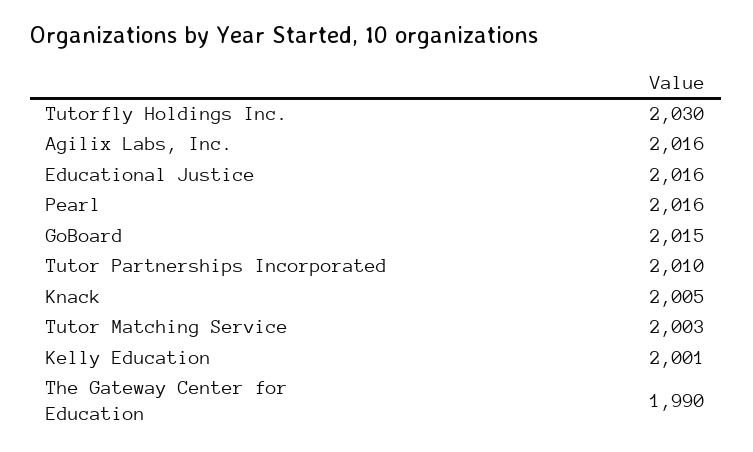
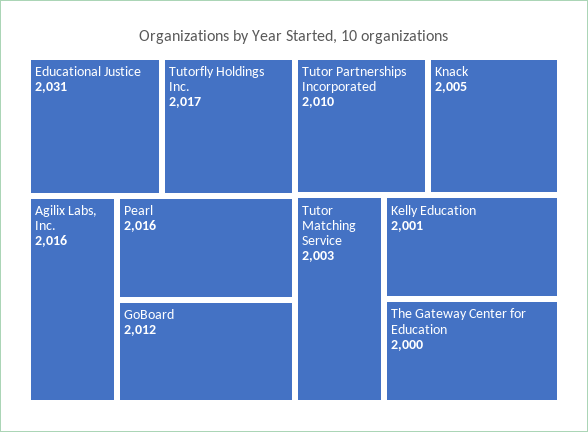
  {
-   "Tutorfly Holdings Inc.": 2030,
+   "Tutorfly Holdings Inc.": 2017,
    "Agilix Labs, Inc.": 2016,
-   "Educational Justice": 2016,
+   "Educational Justice": 2031,
    "Pearl": 2016,
-   "GoBoard": 2015,
+   "GoBoard": 2012,
    "Tutor Partnerships Incorporated": 2010,
    "Knack": 2005,
    "Tutor Matching Service": 2003,
    "Kelly Education": 2001,
-   "The Gateway Center for Education": 1990
+   "The Gateway Center for Education": 2000
  }

